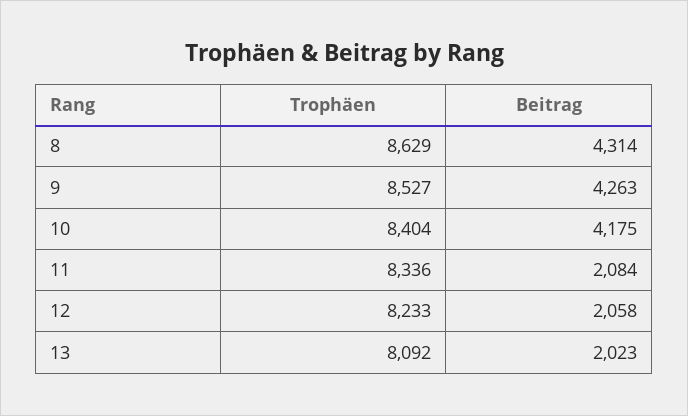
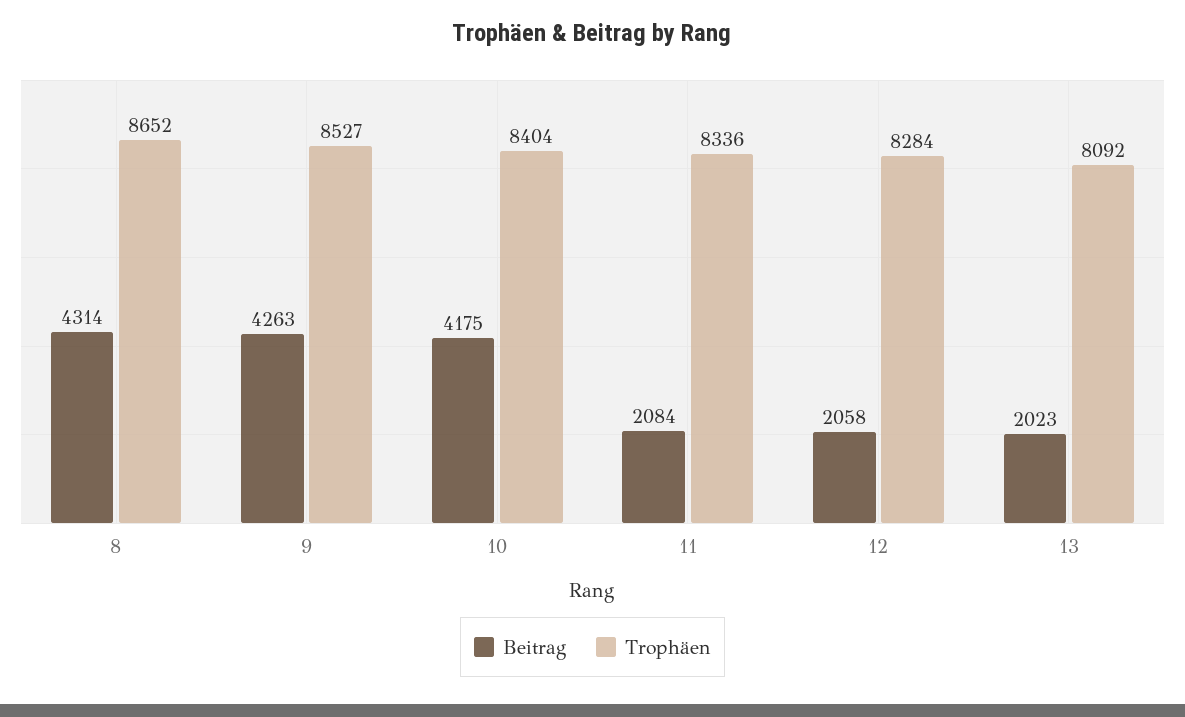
  {
    "Trophäen": {
-     "8": 8629,
+     "8": 8652,
      "9": 8527,
      "10": 8404,
      "11": 8336,
-     "12": 8233,
+     "12": 8284,
      "13": 8092
    },
    "Beitrag": {
      "8": 4314,
      "9": 4263,
      "10": 4175,
      "11": 2084,
      "12": 2058,
      "13": 2023
    }
  }

